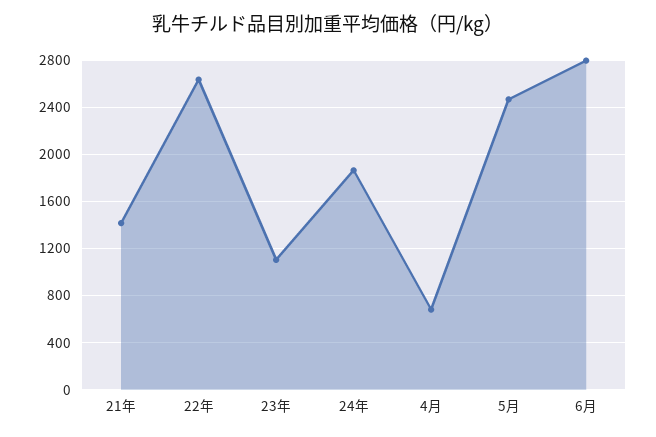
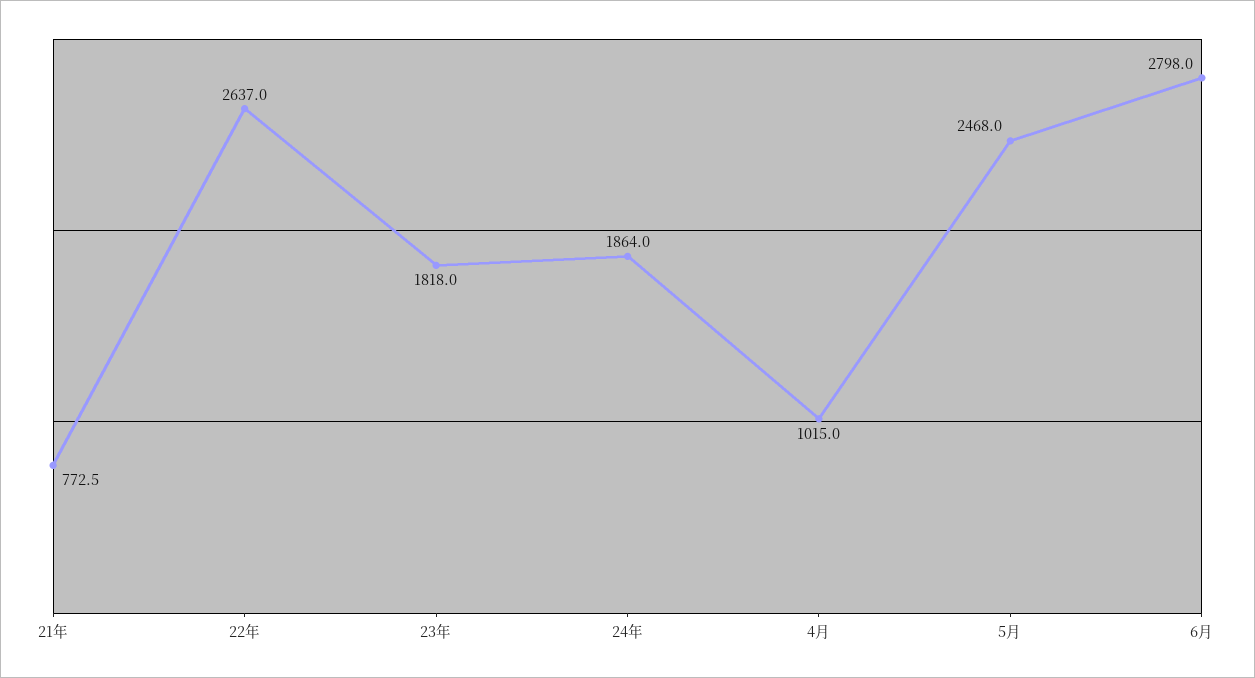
  {
-   "21年": 1400,
+   "21年": 772.5,
    "22年": 2637,
-   "23年": 1100,
+   "23年": 1818,
    "24年": 1864,
-   "4月": 700,
+   "4月": 1015,
    "5月": 2468,
    "6月": 2798
  }

